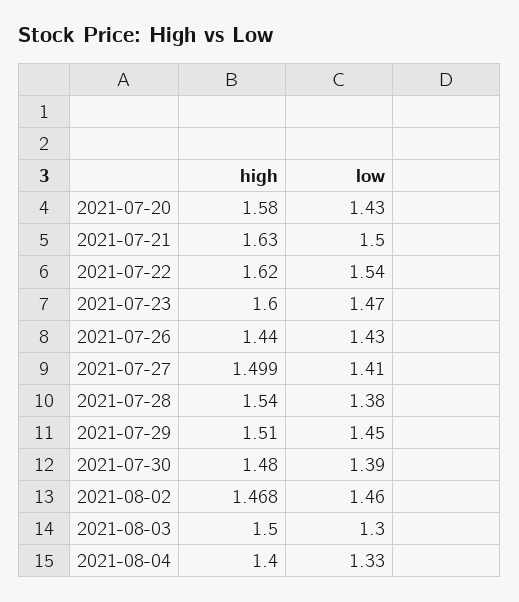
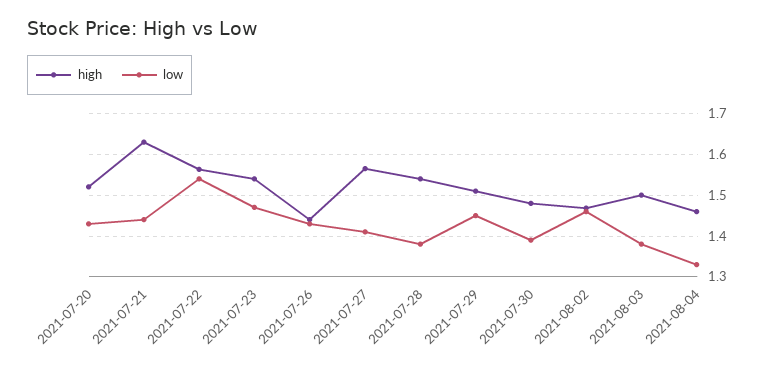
  {
    "high": {
-     "2021-07-20": 1.58,
+     "2021-07-20": 1.52,
      "2021-07-21": 1.63,
-     "2021-07-22": 1.62,
+     "2021-07-22": 1.56,
-     "2021-07-23": 1.6,
+     "2021-07-23": 1.54,
      "2021-07-26": 1.44,
-     "2021-07-27": 1.499,
+     "2021-07-27": 1.56,
      "2021-07-28": 1.54,
      "2021-07-29": 1.51,
      "2021-07-30": 1.48,
      "2021-08-02": 1.468,
      "2021-08-03": 1.5,
-     "2021-08-04": 1.4
+     "2021-08-04": 1.46
    },
    "low": {
      "2021-07-20": 1.43,
-     "2021-07-21": 1.5,
+     "2021-07-21": 1.44,
      "2021-07-22": 1.54,
      "2021-07-23": 1.47,
      "2021-07-26": 1.43,
      "2021-07-27": 1.41,
      "2021-07-28": 1.38,
      "2021-07-29": 1.45,
      "2021-07-30": 1.39,
      "2021-08-02": 1.46,
-     "2021-08-03": 1.3,
+     "2021-08-03": 1.38,
      "2021-08-04": 1.33
    }
  }

